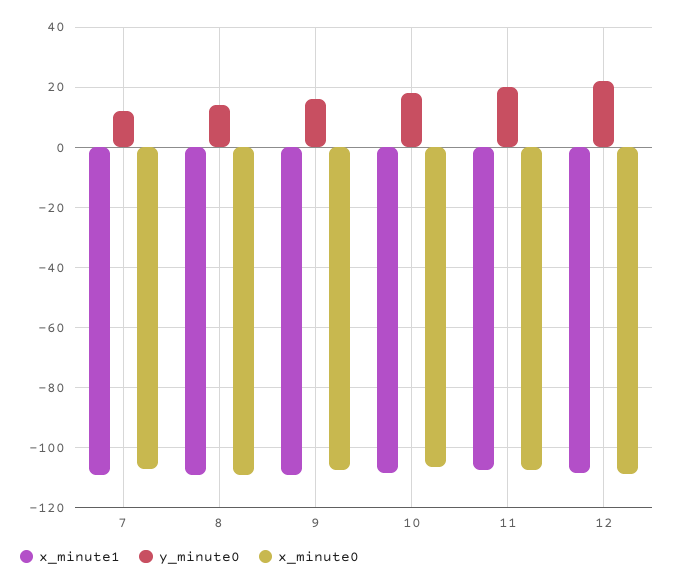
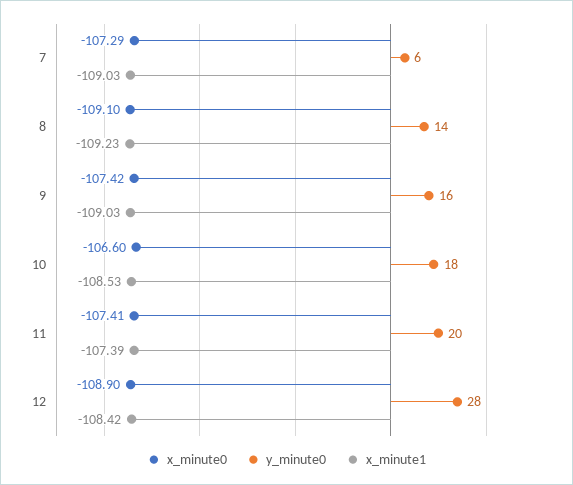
  {
    "x_minute1": {
      "7": -109.03,
      "8": -109.23,
      "9": -109.03,
      "10": -108.53,
      "11": -107.39,
      "12": -108.42
    },
    "y_minute0": {
-     "7": 12,
+     "7": 6,
      "8": 14,
      "9": 16,
      "10": 18,
      "11": 20,
-     "12": 22
+     "12": 28
    },
    "x_minute0": {
      "7": -107.29,
      "8": -109.1,
      "9": -107.42,
      "10": -106.6,
      "11": -107.41,
      "12": -108.9
    }
  }

